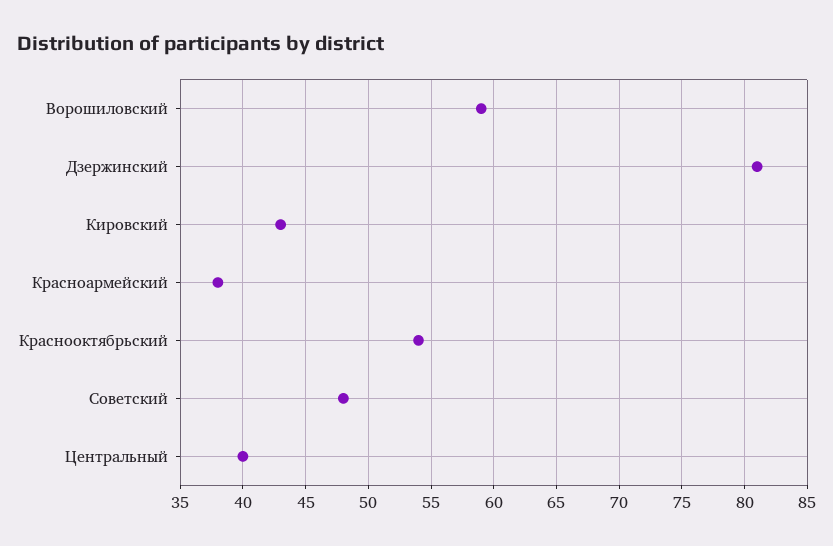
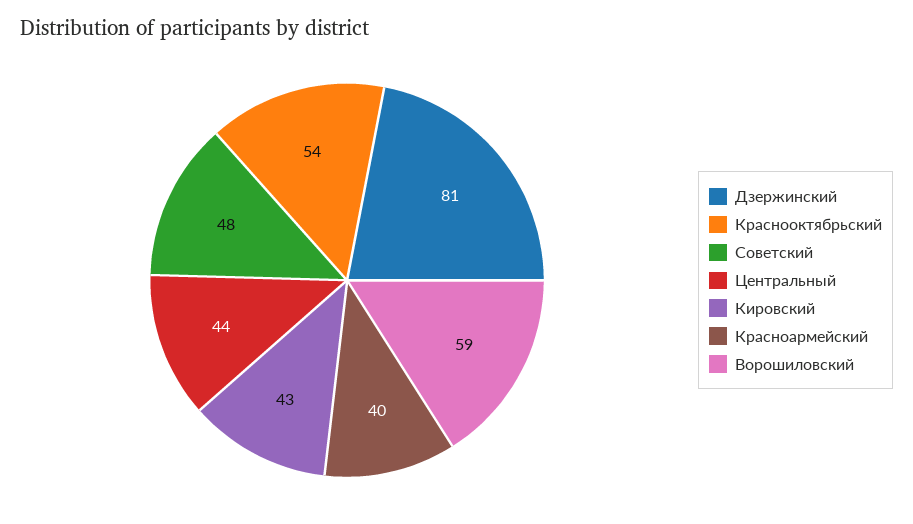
  {
    "Ворошиловский": 59,
    "Дзержинский": 81,
    "Кировский": 43,
-   "Красноармейский": 38,
+   "Красноармейский": 40,
    "Краснооктябрьский": 54,
    "Советский": 48,
-   "Центральный": 40
+   "Центральный": 44
  }

